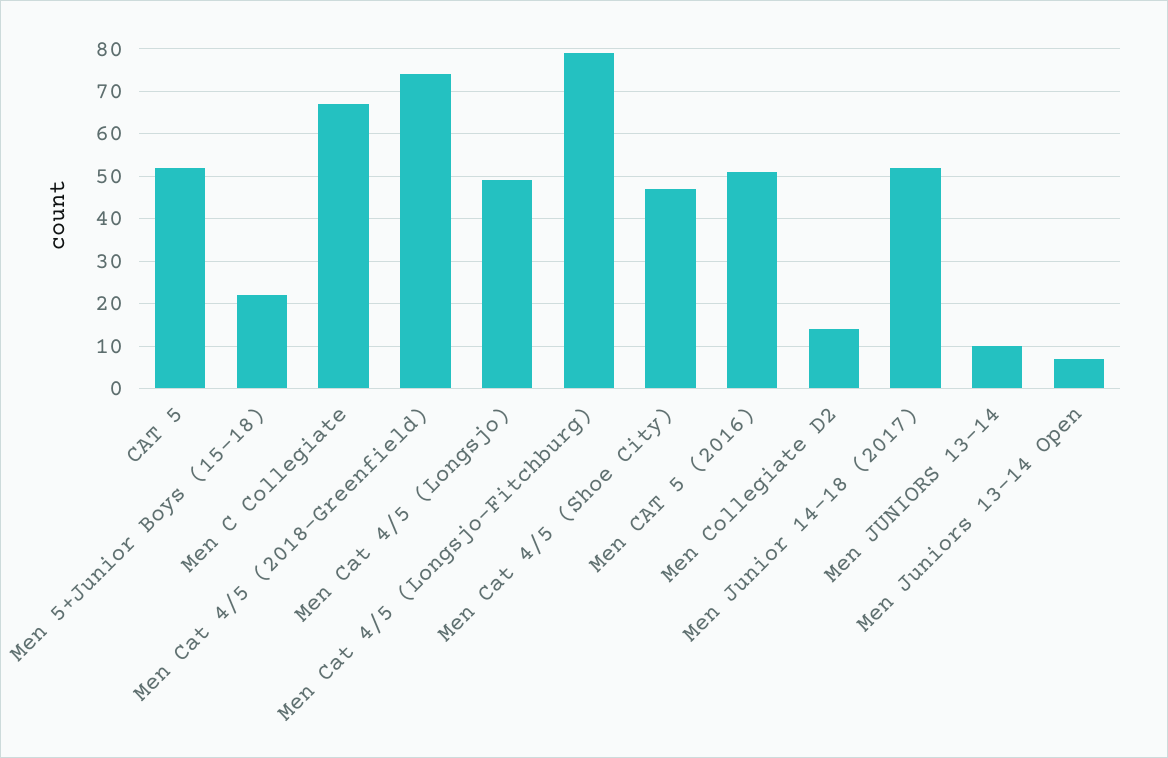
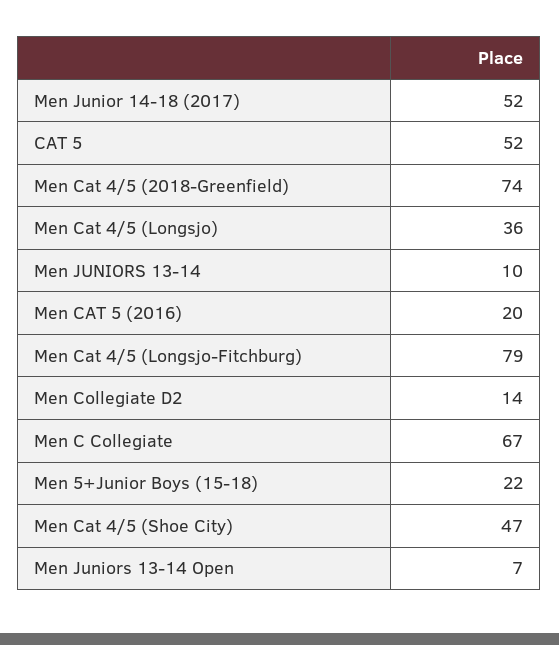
  {
    "CAT 5": 52,
    "Men 5+Junior Boys (15-18)": 22,
    "Men C Collegiate": 67,
    "Men Cat 4/5 (2018-Greenfield)": 74,
-   "Men Cat 4/5 (Longsjo)": 50,
+   "Men Cat 4/5 (Longsjo)": 36,
    "Men Cat 4/5 (Longsjo-Fitchburg)": 79,
    "Men Cat 4/5 (Shoe City)": 47,
-   "Men CAT 5 (2016)": 50,
+   "Men CAT 5 (2016)": 20,
    "Men Collegiate D2": 14,
    "Men Junior 14-18 (2017)": 52,
    "Men JUNIORS 13-14": 10,
    "Men Juniors 13-14 Open": 7
  }

